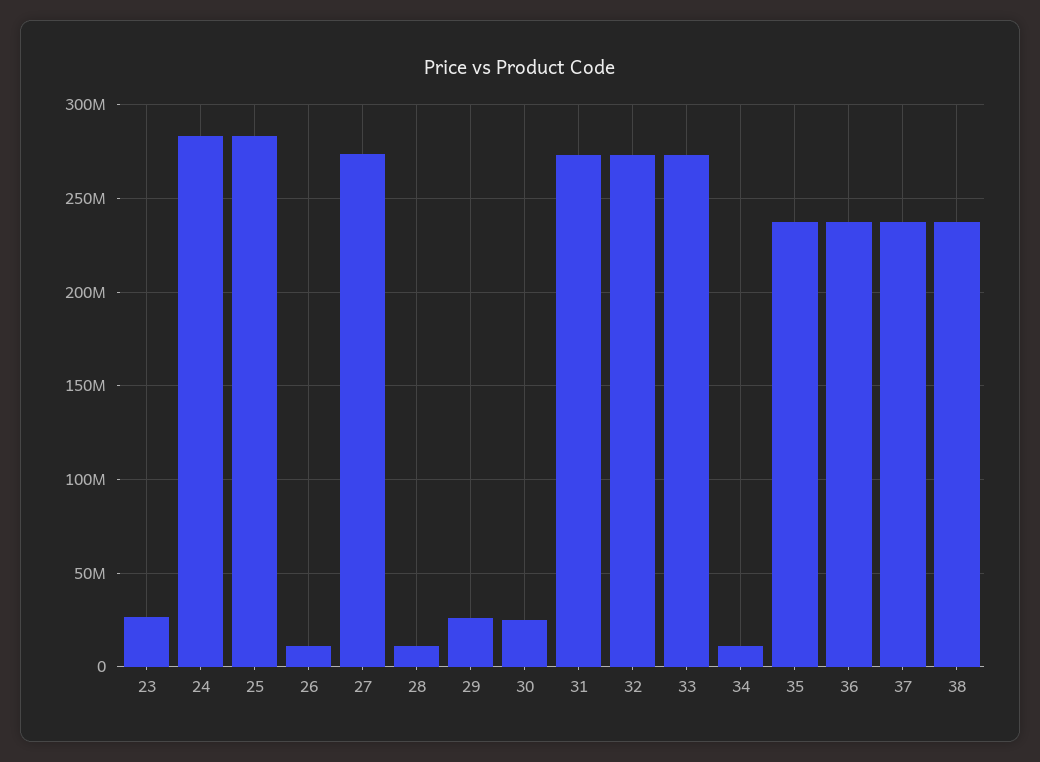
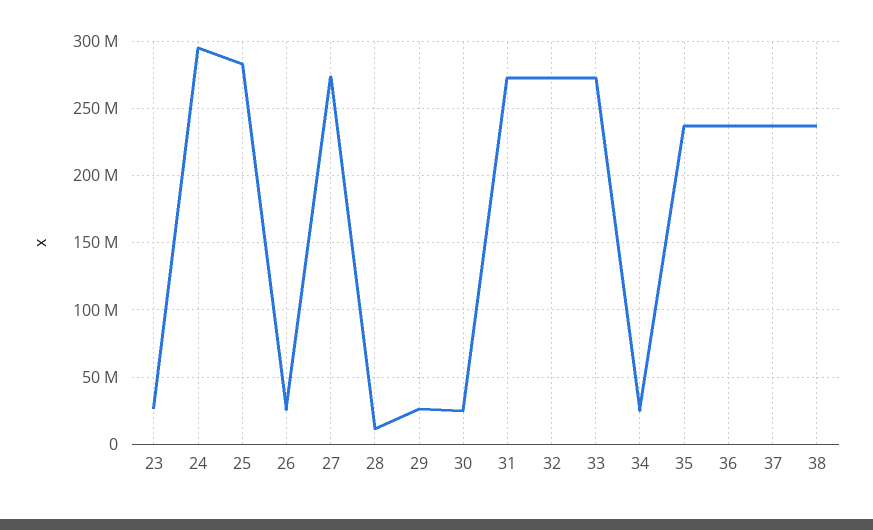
  {
    "23": 25000000,
-   "24": 285000000,
+   "24": 295000000,
    "25": 285000000,
-   "26": 10000000,
+   "26": 25000000,
    "27": 275000000,
    "28": 10000000,
    "29": 25000000,
    "30": 25000000,
    "31": 275000000,
    "32": 275000000,
    "33": 275000000,
-   "34": 10000000,
+   "34": 25000000,
    "35": 235000000,
    "36": 235000000,
    "37": 235000000,
    "38": 235000000
  }

